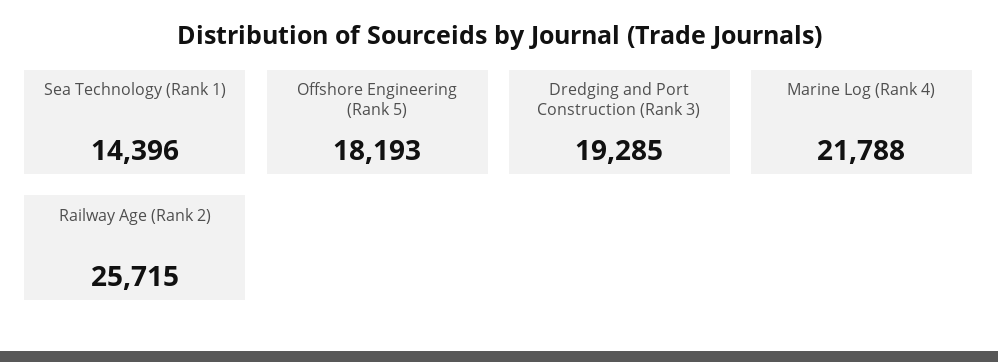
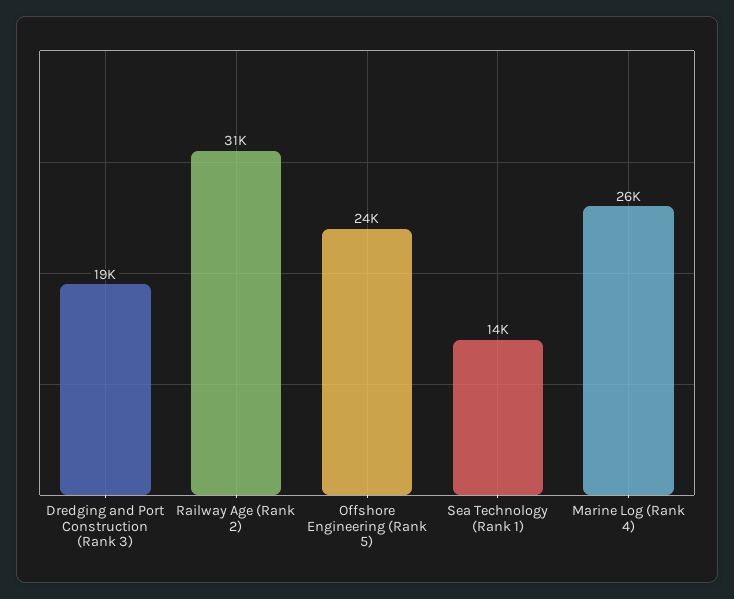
  {
    "Sea Technology (Rank 1)": 14396,
-   "Offshore Engineering (Rank 5)": 18193,
+   "Offshore Engineering (Rank 5)": 24000,
    "Dredging and Port Construction (Rank 3)": 19285,
-   "Marine Log (Rank 4)": 21788,
+   "Marine Log (Rank 4)": 26000,
-   "Railway Age (Rank 2)": 25715
+   "Railway Age (Rank 2)": 31000
  }

